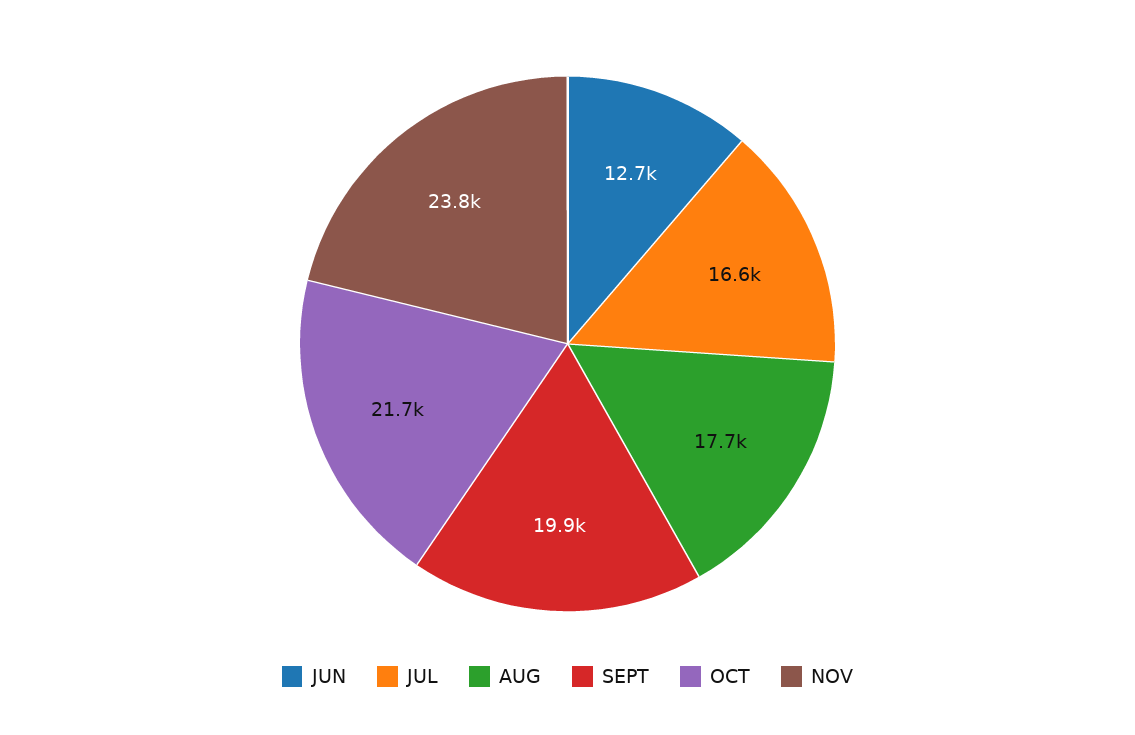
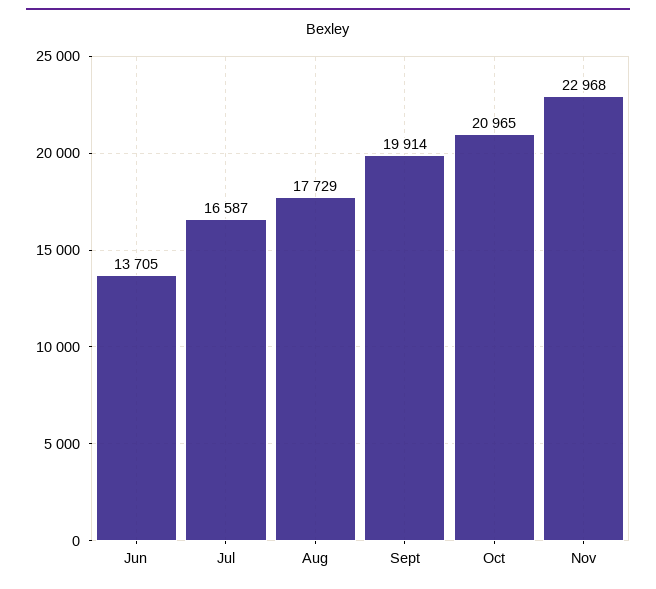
  {
-   "JUN": 12700,
+   "JUN": 13705,
    "JUL": 16587,
    "AUG": 17729,
    "SEPT": 19914,
-   "OCT": 21700,
+   "OCT": 20965,
-   "NOV": 23800
+   "NOV": 22968
  }

